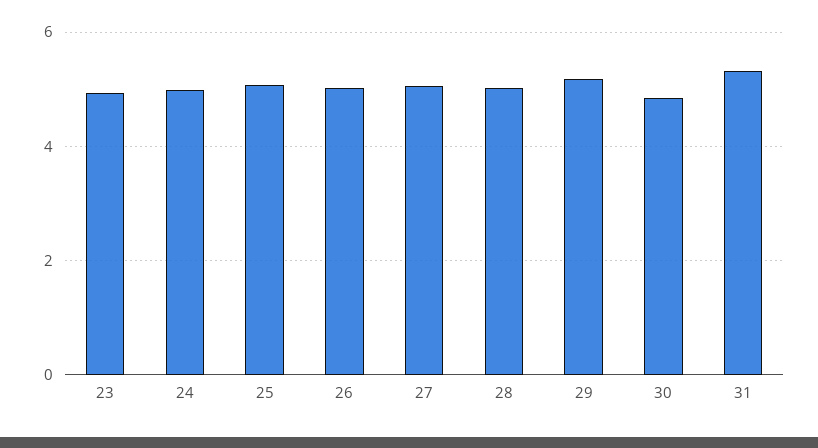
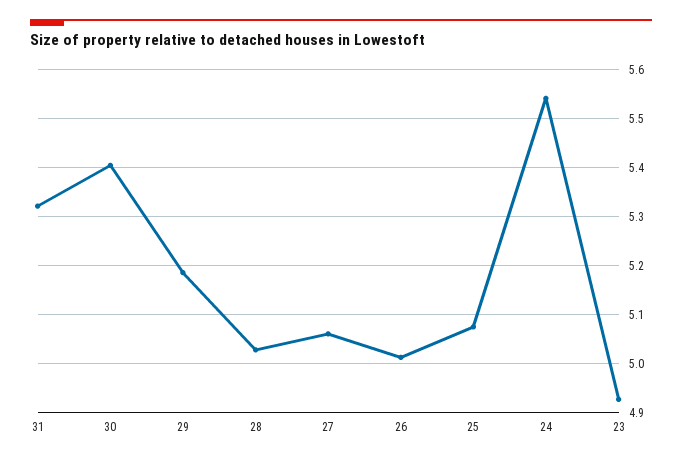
  {
    "23": 4.92,
-   "24": 5,
+   "24": 5.54,
    "25": 5.08,
    "26": 5.02,
    "27": 5.06,
    "28": 5.02,
    "29": 5.18,
-   "30": 4.8,
+   "30": 5.4,
    "31": 5.32
  }

